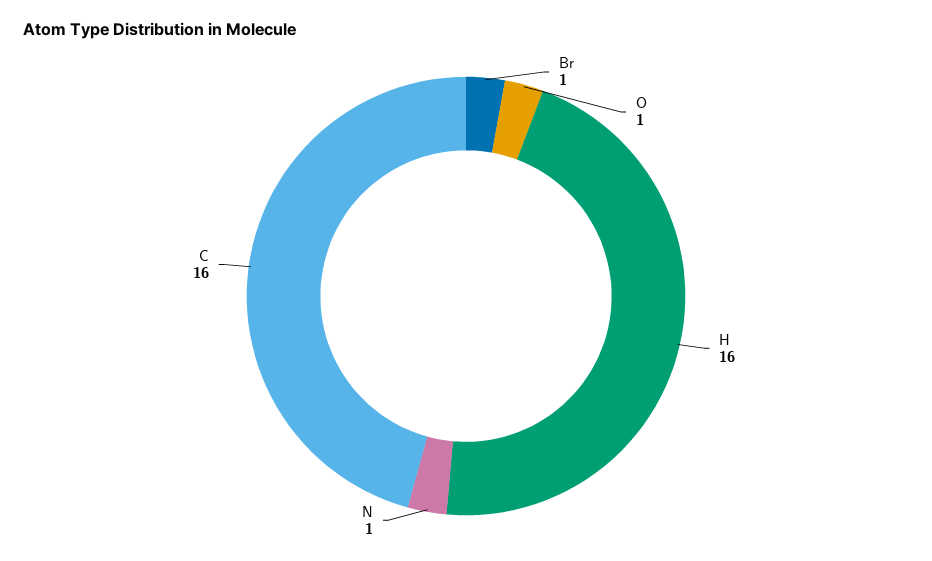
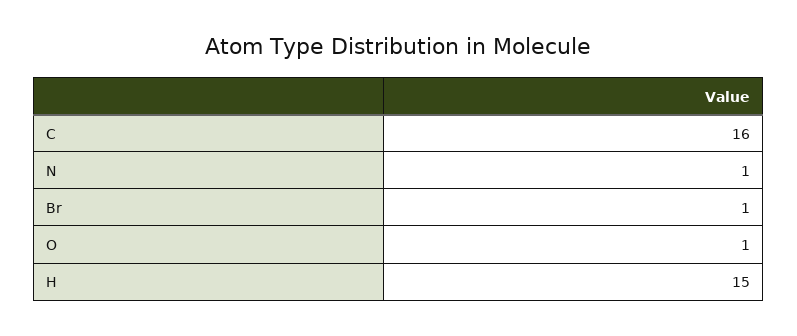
  {
    "Br": 1,
    "O": 1,
-   "H": 16,
+   "H": 15,
    "N": 1,
    "C": 16
  }

